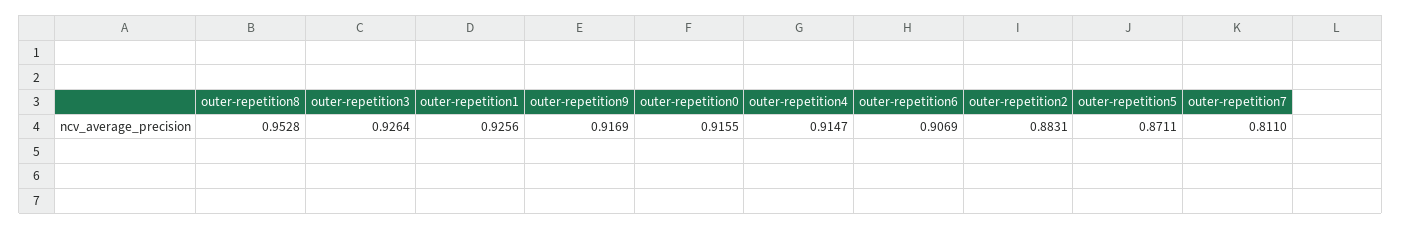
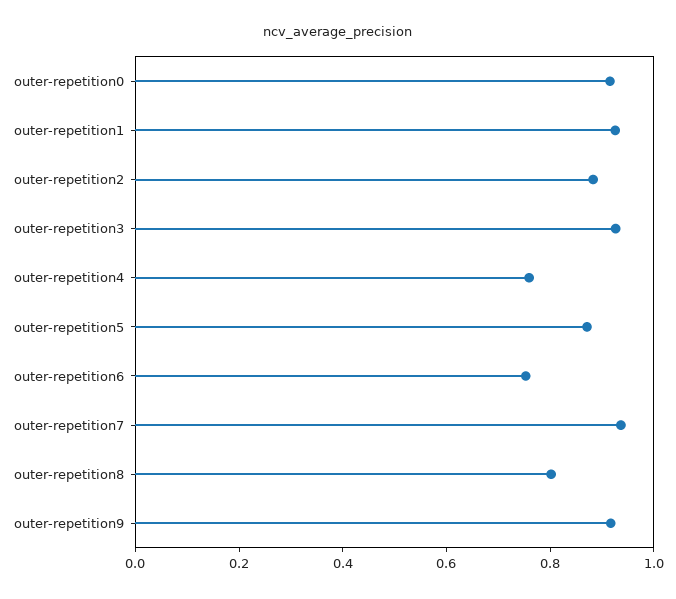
  {
-   "outer-repetition8": 0.9528,
+   "outer-repetition8": 0.8,
    "outer-repetition3": 0.9264,
    "outer-repetition1": 0.9256,
    "outer-repetition9": 0.9169,
    "outer-repetition0": 0.9155,
-   "outer-repetition4": 0.9147,
+   "outer-repetition4": 0.75,
-   "outer-repetition6": 0.9069,
+   "outer-repetition6": 0.75,
    "outer-repetition2": 0.8831,
    "outer-repetition5": 0.8711,
-   "outer-repetition7": 0.811
+   "outer-repetition7": 0.95
  }

